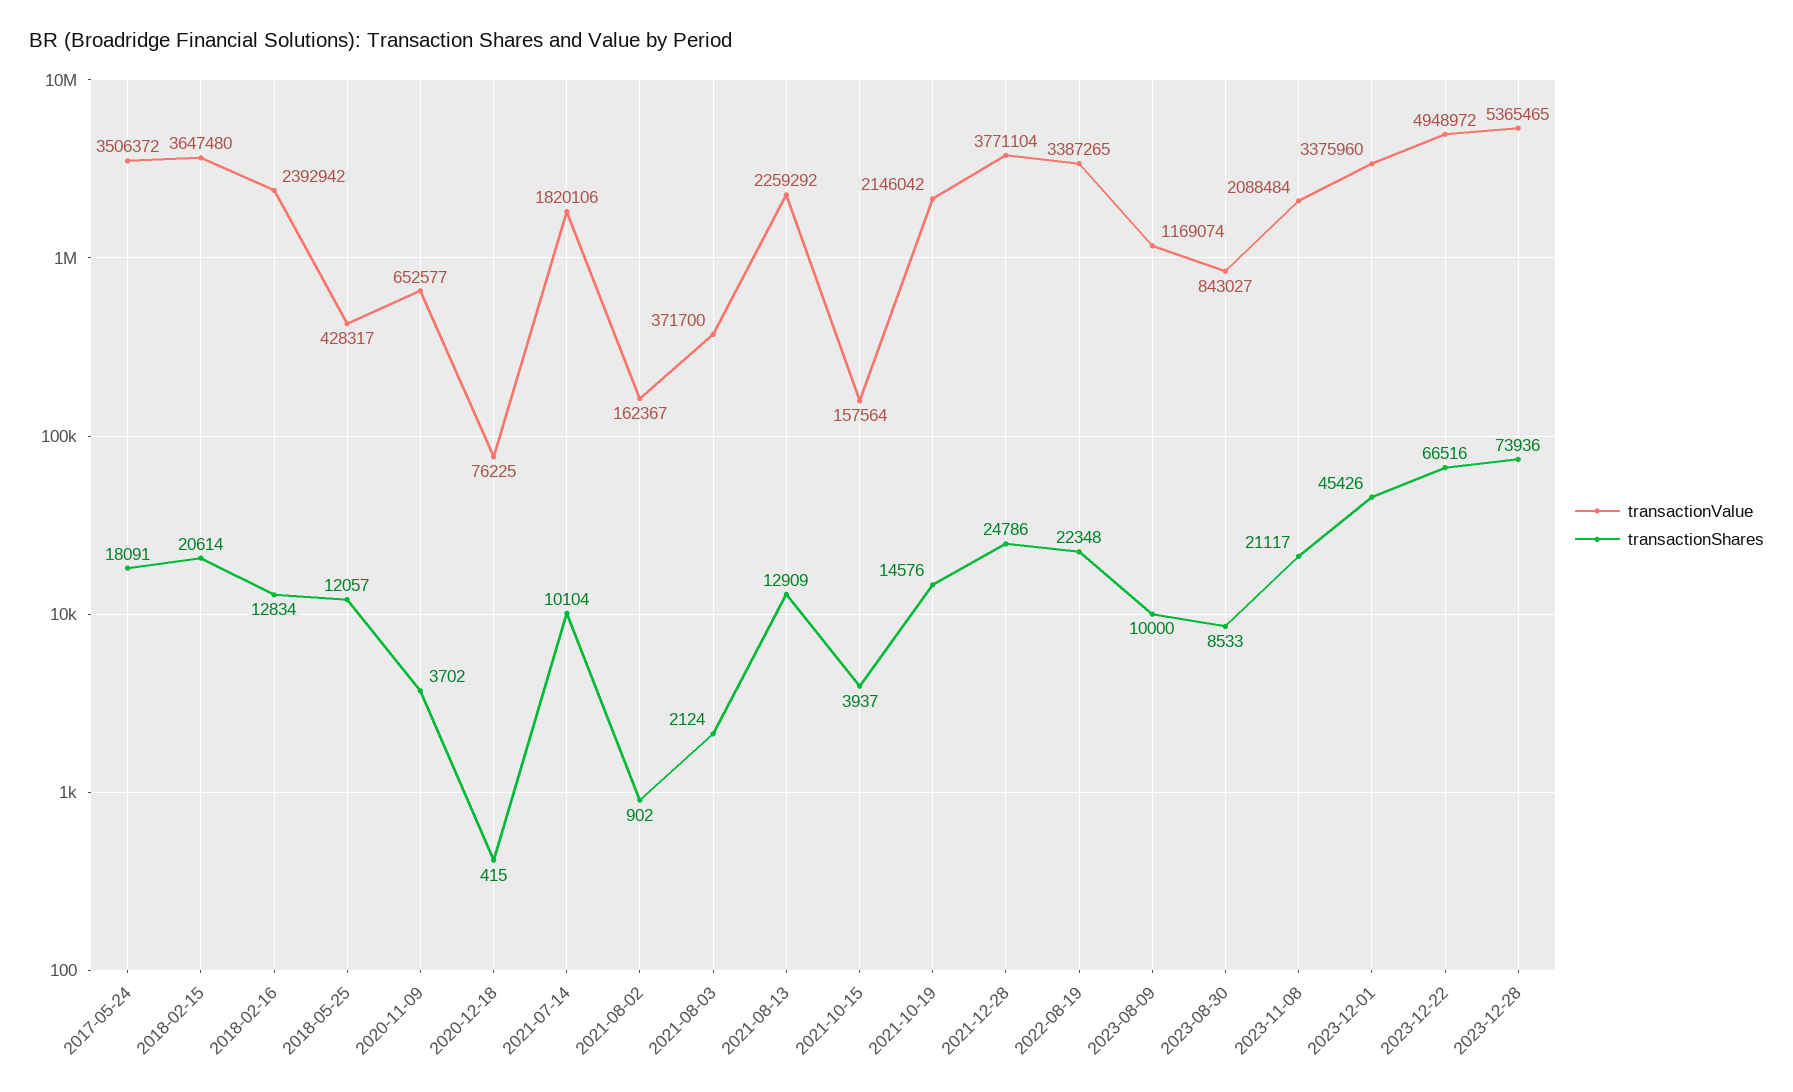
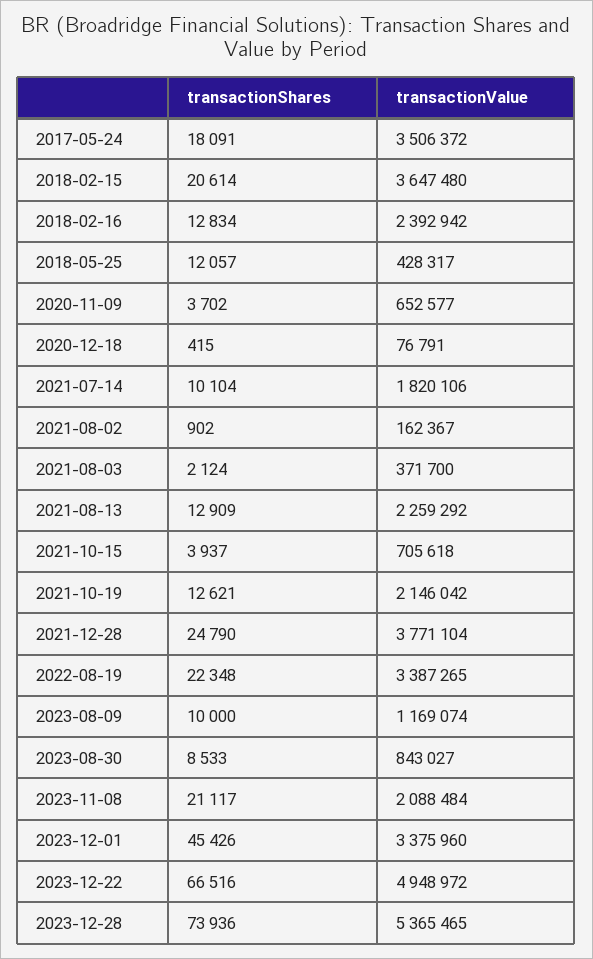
  {
    "transactionValue": {
      "2017-05-24": 3506372,
      "2018-02-15": 3647480,
      "2018-02-16": 2392942,
      "2018-05-25": 428317,
      "2020-11-09": 652577,
-     "2020-12-18": 76225,
+     "2020-12-18": 76791,
      "2021-07-14": 1820106,
      "2021-08-02": 162367,
      "2021-08-03": 371700,
      "2021-08-13": 2259292,
-     "2021-10-15": 157564,
+     "2021-10-15": 705618,
      "2021-10-19": 2146042,
      "2021-12-28": 3771104,
      "2022-08-19": 3387265,
      "2023-08-09": 1169074,
      "2023-08-30": 843027,
      "2023-11-08": 2088484,
      "2023-12-01": 3375960,
      "2023-12-22": 4948972,
      "2023-12-28": 5365465
    },
    "transactionShares": {
      "2017-05-24": 18091,
      "2018-02-15": 20614,
      "2018-02-16": 12834,
      "2018-05-25": 12057,
      "2020-11-09": 3702,
      "2020-12-18": 415,
      "2021-07-14": 10104,
      "2021-08-02": 902,
      "2021-08-03": 2124,
      "2021-08-13": 12909,
      "2021-10-15": 3937,
-     "2021-10-19": 14576,
+     "2021-10-19": 12621,
-     "2021-12-28": 24786,
+     "2021-12-28": 24790,
      "2022-08-19": 22348,
      "2023-08-09": 10000,
      "2023-08-30": 8533,
      "2023-11-08": 21117,
      "2023-12-01": 45426,
      "2023-12-22": 66516,
      "2023-12-28": 73936
    }
  }

